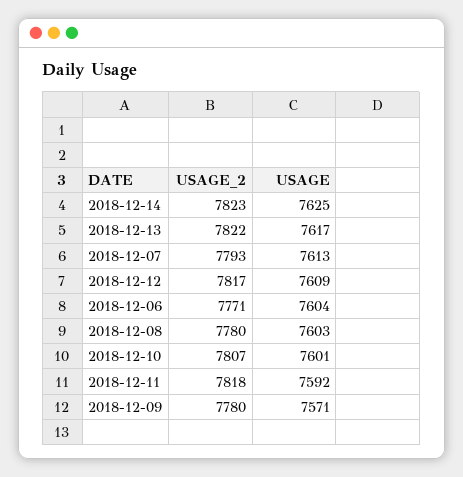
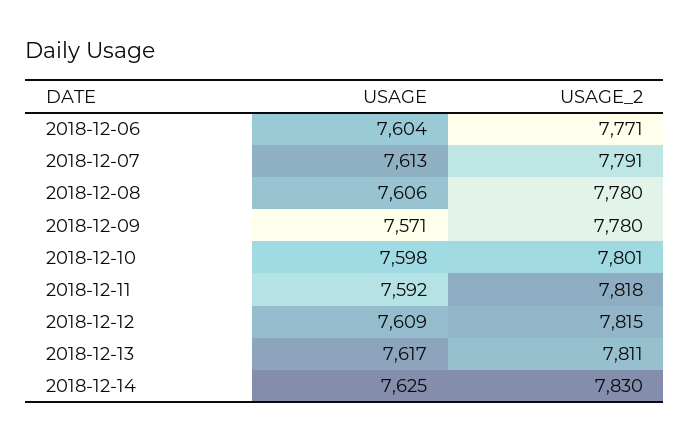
  {
    "USAGE_2": {
-     "2018-12-14": 7823,
+     "2018-12-14": 7830,
-     "2018-12-13": 7822,
+     "2018-12-13": 7811,
-     "2018-12-07": 7793,
+     "2018-12-07": 7791,
-     "2018-12-12": 7817,
+     "2018-12-12": 7815,
      "2018-12-06": 7771,
      "2018-12-08": 7780,
-     "2018-12-10": 7807,
+     "2018-12-10": 7801,
      "2018-12-11": 7818,
      "2018-12-09": 7780
    },
    "USAGE": {
      "2018-12-14": 7625,
      "2018-12-13": 7617,
      "2018-12-07": 7613,
      "2018-12-12": 7609,
      "2018-12-06": 7604,
-     "2018-12-08": 7603,
+     "2018-12-08": 7606,
-     "2018-12-10": 7601,
+     "2018-12-10": 7598,
      "2018-12-11": 7592,
      "2018-12-09": 7571
    }
  }

